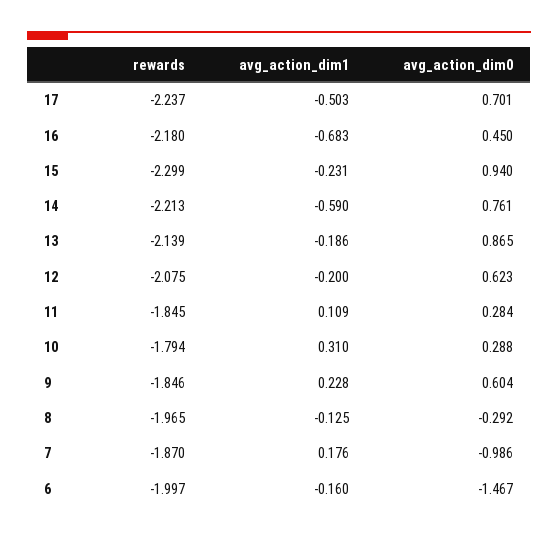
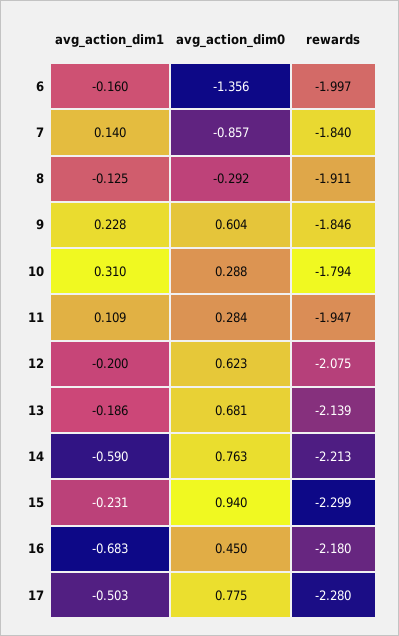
  {
    "rewards": {
-     "17": -2.237,
+     "17": -2.28,
      "16": -2.18,
      "15": -2.299,
      "14": -2.213,
      "13": -2.139,
      "12": -2.075,
-     "11": -1.845,
+     "11": -1.947,
      "10": -1.794,
      "9": -1.846,
-     "8": -1.965,
+     "8": -1.911,
-     "7": -1.87,
+     "7": -1.84,
      "6": -1.997
    },
    "avg_action_dim1": {
      "17": -0.503,
      "16": -0.683,
      "15": -0.231,
      "14": -0.59,
      "13": -0.186,
      "12": -0.2,
      "11": 0.109,
      "10": 0.31,
      "9": 0.228,
      "8": -0.125,
-     "7": 0.176,
+     "7": 0.14,
      "6": -0.16
    },
    "avg_action_dim0": {
-     "17": 0.701,
+     "17": 0.775,
      "16": 0.45,
      "15": 0.94,
-     "14": 0.761,
+     "14": 0.763,
-     "13": 0.865,
+     "13": 0.681,
      "12": 0.623,
      "11": 0.284,
      "10": 0.288,
      "9": 0.604,
      "8": -0.292,
-     "7": -0.986,
+     "7": -0.857,
-     "6": -1.467
+     "6": -1.356
    }
  }

